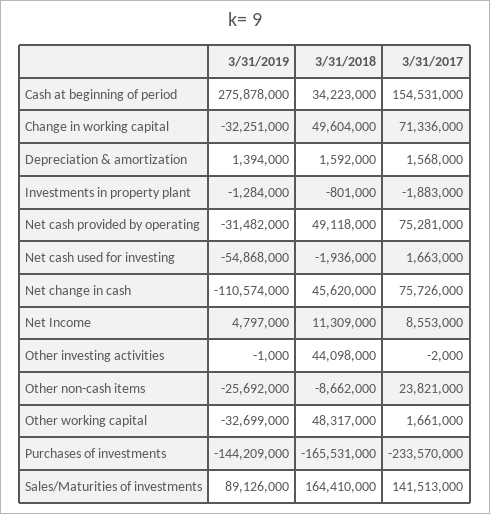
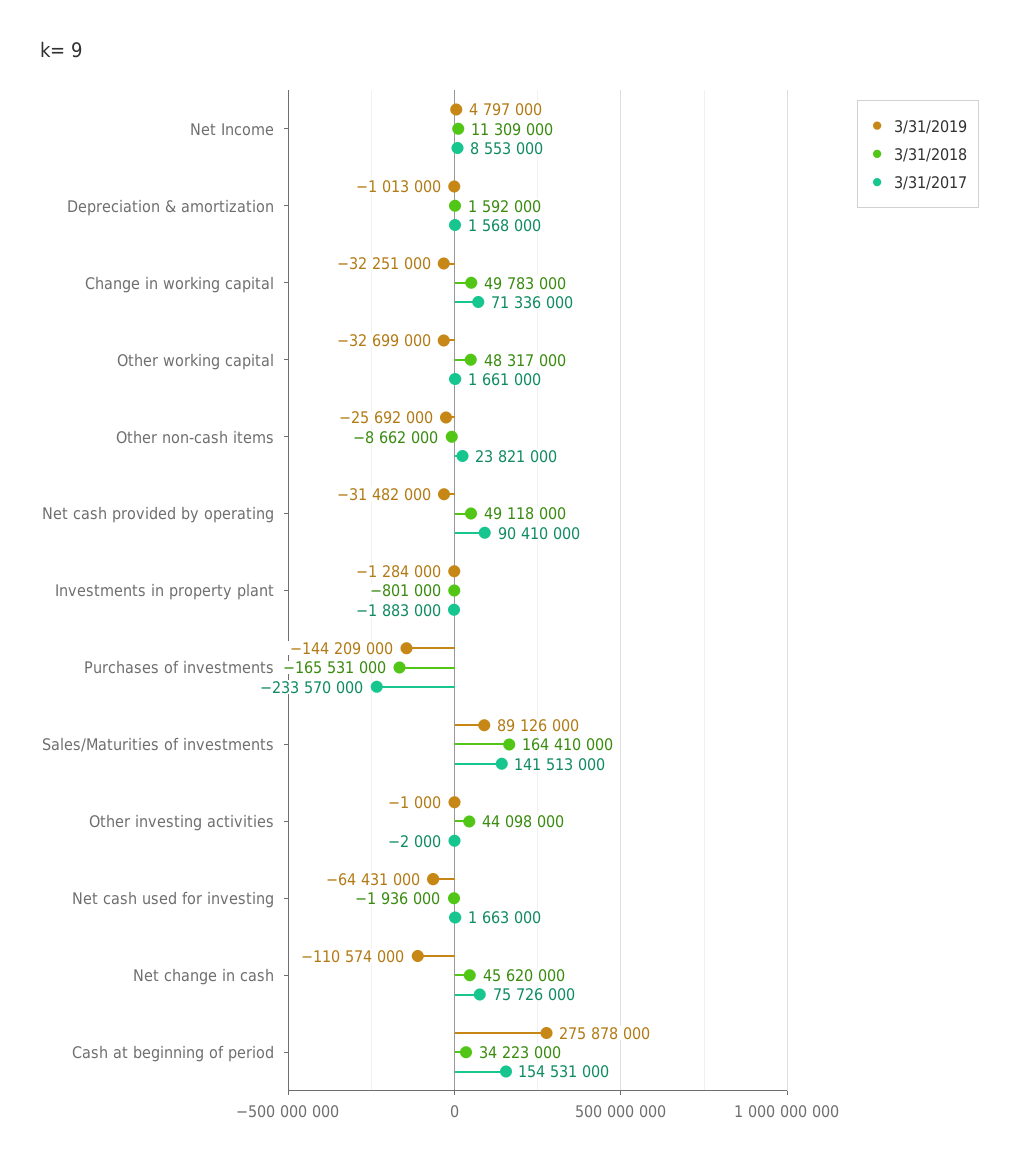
  {
    "3/31/2019": {
      "Cash at beginning of period": 275878000,
      "Change in working capital": -32251000,
-     "Depreciation & amortization": 1394000,
+     "Depreciation & amortization": -1013000,
      "Investments in property plant": -1284000,
      "Net cash provided by operating": -31482000,
-     "Net cash used for investing": -54868000,
+     "Net cash used for investing": -64431000,
      "Net change in cash": -110574000,
      "Net Income": 4797000,
      "Other investing activities": -1000,
      "Other non-cash items": -25692000,
      "Other working capital": -32699000,
      "Purchases of investments": -144209000,
      "Sales/Maturities of investments": 89126000
    },
    "3/31/2018": {
      "Cash at beginning of period": 34223000,
-     "Change in working capital": 49604000,
+     "Change in working capital": 49783000,
      "Depreciation & amortization": 1592000,
      "Investments in property plant": -801000,
      "Net cash provided by operating": 49118000,
      "Net cash used for investing": -1936000,
      "Net change in cash": 45620000,
      "Net Income": 11309000,
      "Other investing activities": 44098000,
      "Other non-cash items": -8662000,
      "Other working capital": 48317000,
      "Purchases of investments": -165531000,
      "Sales/Maturities of investments": 164410000
    },
    "3/31/2017": {
      "Cash at beginning of period": 154531000,
      "Change in working capital": 71336000,
      "Depreciation & amortization": 1568000,
      "Investments in property plant": -1883000,
-     "Net cash provided by operating": 75281000,
+     "Net cash provided by operating": 90410000,
      "Net cash used for investing": 1663000,
      "Net change in cash": 75726000,
      "Net Income": 8553000,
      "Other investing activities": -2000,
      "Other non-cash items": 23821000,
      "Other working capital": 1661000,
      "Purchases of investments": -233570000,
      "Sales/Maturities of investments": 141513000
    }
  }

